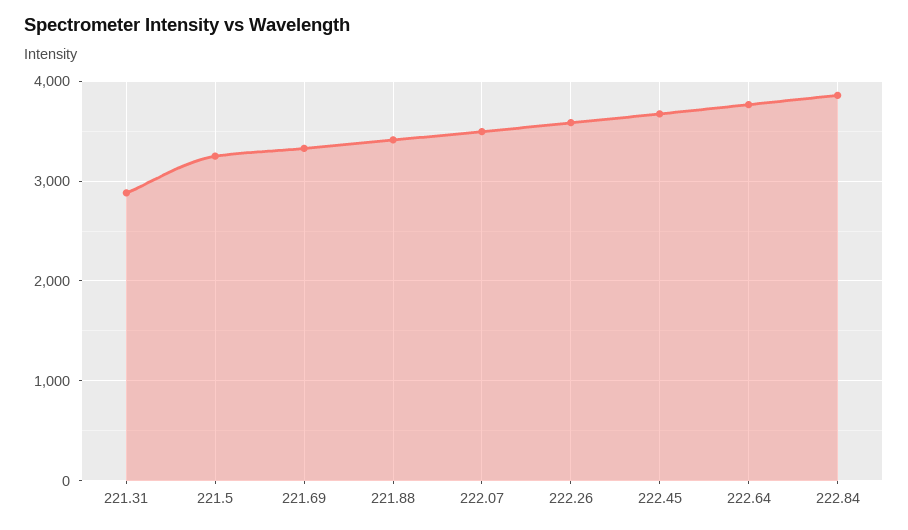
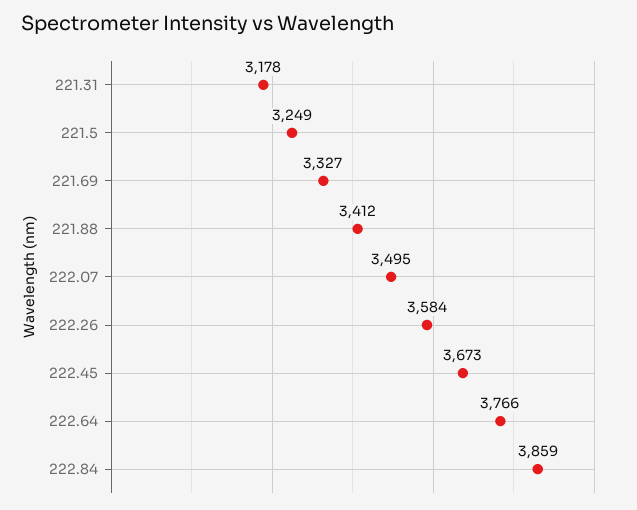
  {
-   "221.31": 2900,
+   "221.31": 3178,
    "221.5": 3249,
    "221.69": 3327,
    "221.88": 3412,
    "222.07": 3495,
    "222.26": 3584,
    "222.45": 3673,
    "222.64": 3766,
    "222.84": 3859
  }

